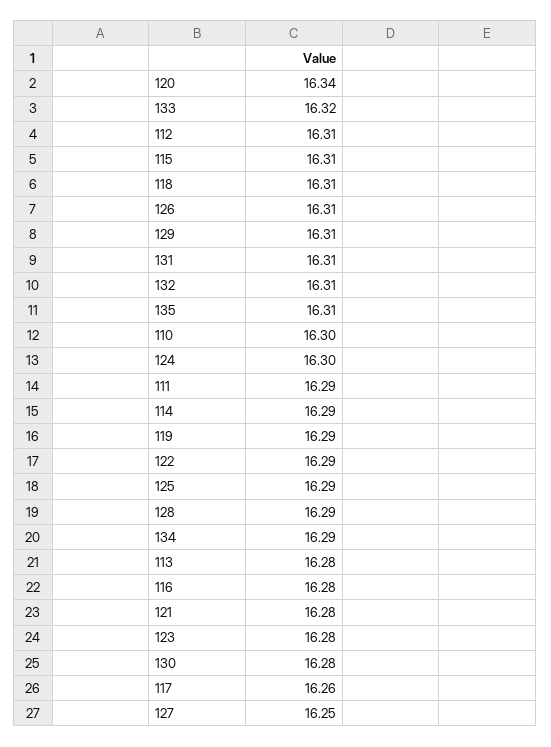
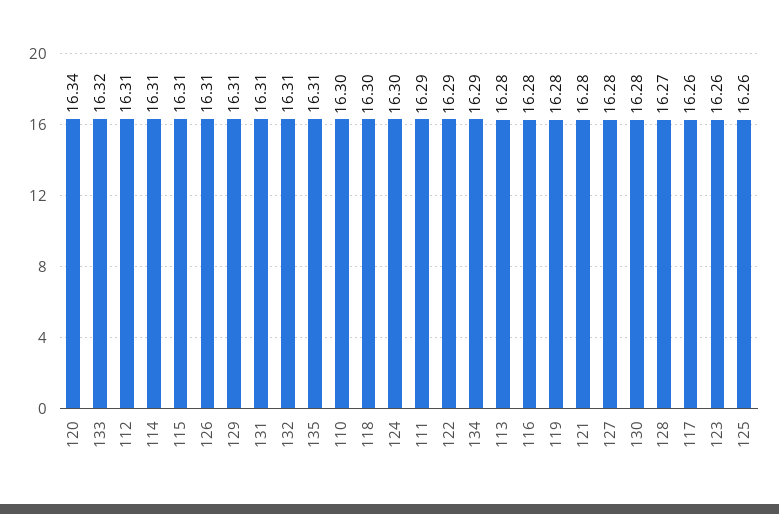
  {
    "120": 16.34,
    "133": 16.32,
    "112": 16.31,
    "115": 16.31,
-   "118": 16.31,
+   "118": 16.3,
    "126": 16.31,
    "129": 16.31,
    "131": 16.31,
    "132": 16.31,
    "135": 16.31,
    "110": 16.3,
    "124": 16.3,
    "111": 16.29,
-   "114": 16.29,
+   "114": 16.31,
-   "119": 16.29,
+   "119": 16.28,
    "122": 16.29,
-   "125": 16.29,
+   "125": 16.26,
-   "128": 16.29,
+   "128": 16.27,
    "134": 16.29,
    "113": 16.28,
    "116": 16.28,
    "121": 16.28,
-   "123": 16.28,
+   "123": 16.26,
    "130": 16.28,
    "117": 16.26,
-   "127": 16.25
+   "127": 16.28
  }

